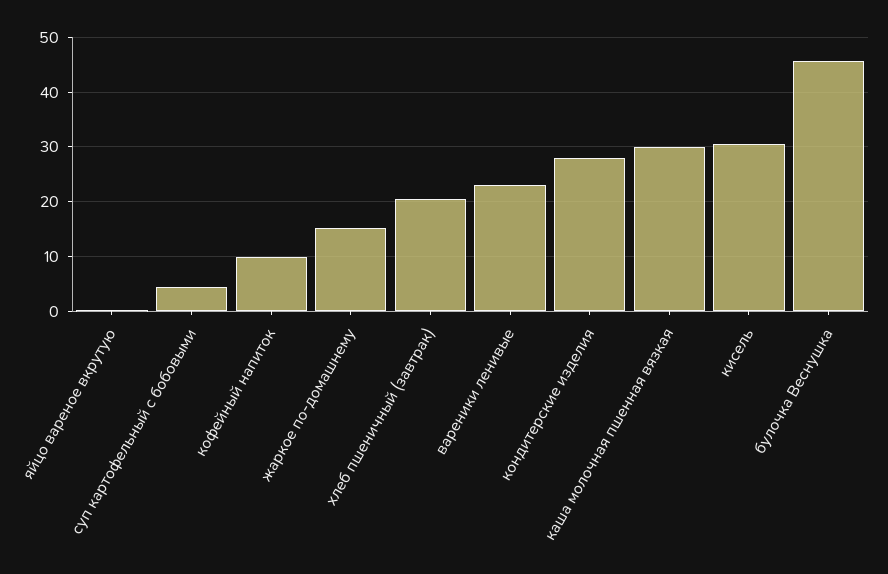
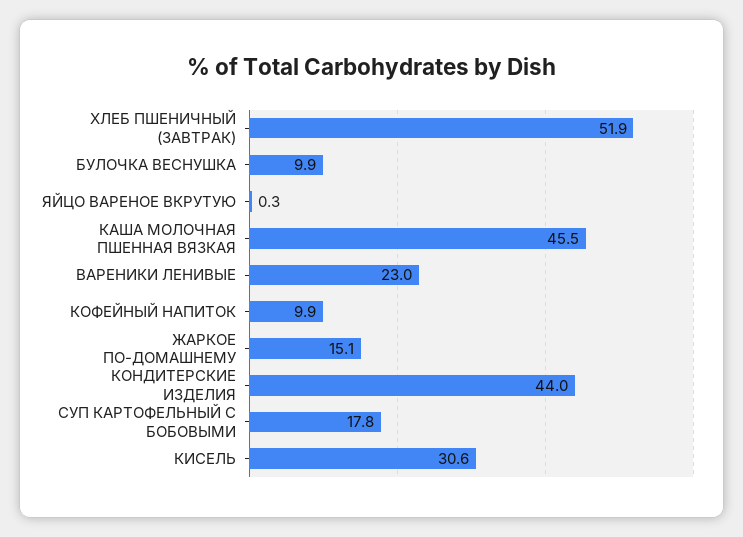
  {
    "яйцо вареное вкрутую": 0.3,
-   "суп картофельный с бобовыми": 4,
+   "суп картофельный с бобовыми": 17.8,
    "кофейный напиток": 9.9,
    "жаркое по-домашнему": 15.1,
-   "хлеб пшеничный (завтрак)": 20,
+   "хлеб пшеничный (завтрак)": 51.9,
    "вареники ленивые": 23,
-   "кондитерские изделия": 28,
+   "кондитерские изделия": 44,
-   "каша молочная пшенная вязкая": 30,
+   "каша молочная пшенная вязкая": 45.5,
    "кисель": 30.6,
-   "булочка Веснушка": 46
+   "булочка Веснушка": 9.9
  }

